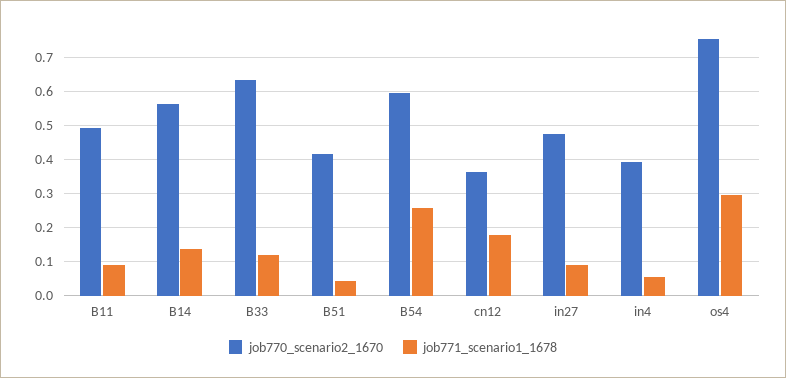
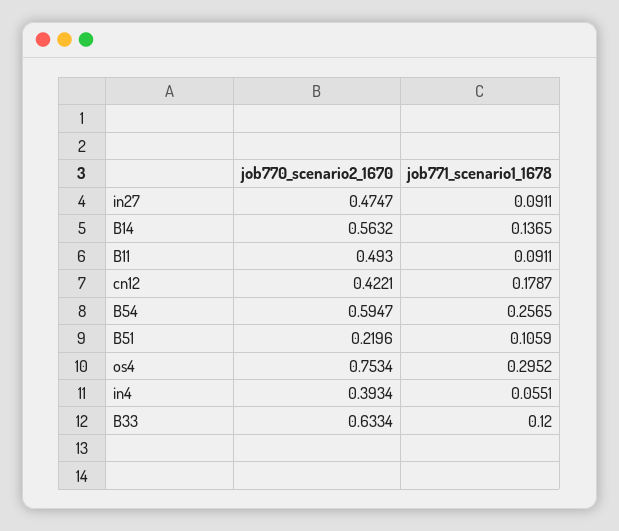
  {
    "job770_scenario2_1670": {
      "B11": 0.493,
      "B14": 0.5632,
      "B33": 0.6334,
-     "B51": 0.42,
+     "B51": 0.2196,
      "B54": 0.5947,
-     "cn12": 0.36,
+     "cn12": 0.4221,
      "in27": 0.4747,
      "in4": 0.3934,
      "os4": 0.7534
    },
    "job771_scenario1_1678": {
      "B11": 0.0911,
      "B14": 0.1365,
      "B33": 0.12,
-     "B51": 0.04,
+     "B51": 0.1059,
      "B54": 0.2565,
      "cn12": 0.1787,
      "in27": 0.0911,
      "in4": 0.0551,
      "os4": 0.2952
    }
  }

